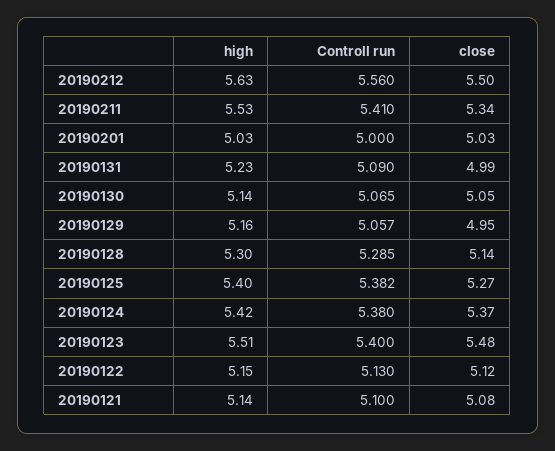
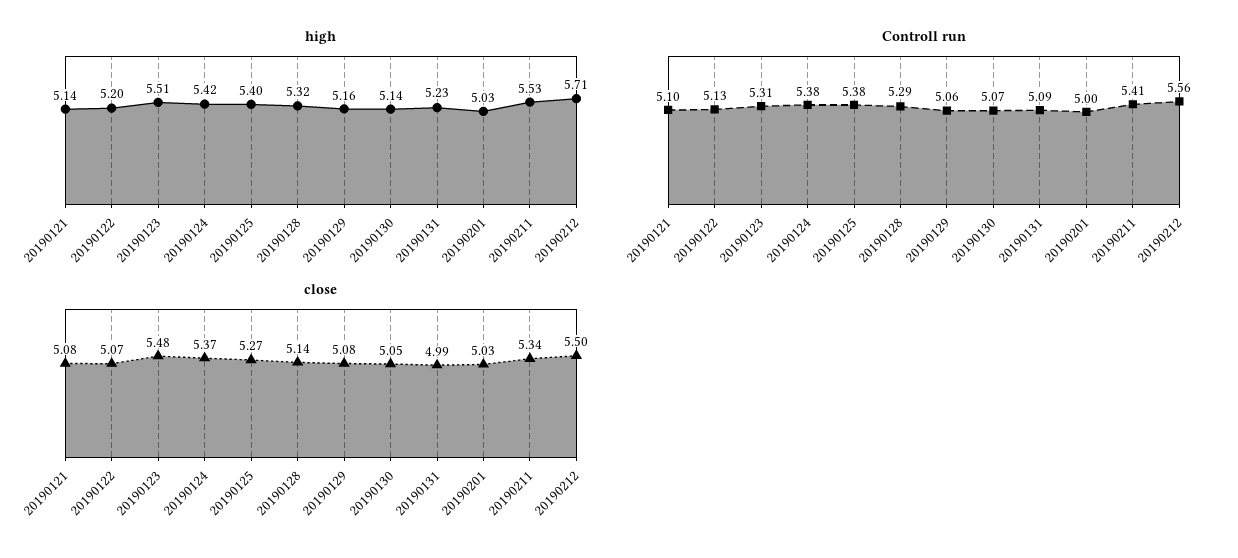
  {
    "high": {
-     "20190212": 5.63,
+     "20190212": 5.71,
      "20190211": 5.53,
      "20190201": 5.03,
      "20190131": 5.23,
      "20190130": 5.14,
      "20190129": 5.16,
-     "20190128": 5.3,
+     "20190128": 5.32,
      "20190125": 5.4,
      "20190124": 5.42,
      "20190123": 5.51,
-     "20190122": 5.15,
+     "20190122": 5.2,
      "20190121": 5.14
    },
    "Controll run": {
      "20190212": 5.56,
      "20190211": 5.41,
      "20190201": 5,
      "20190131": 5.09,
      "20190130": 5.065,
      "20190129": 5.057,
      "20190128": 5.285,
      "20190125": 5.382,
      "20190124": 5.38,
-     "20190123": 5.4,
+     "20190123": 5.31,
      "20190122": 5.13,
      "20190121": 5.1
    },
    "close": {
      "20190212": 5.5,
      "20190211": 5.34,
      "20190201": 5.03,
      "20190131": 4.99,
      "20190130": 5.05,
-     "20190129": 4.95,
+     "20190129": 5.08,
      "20190128": 5.14,
      "20190125": 5.27,
      "20190124": 5.37,
      "20190123": 5.48,
-     "20190122": 5.12,
+     "20190122": 5.07,
      "20190121": 5.08
    }
  }

